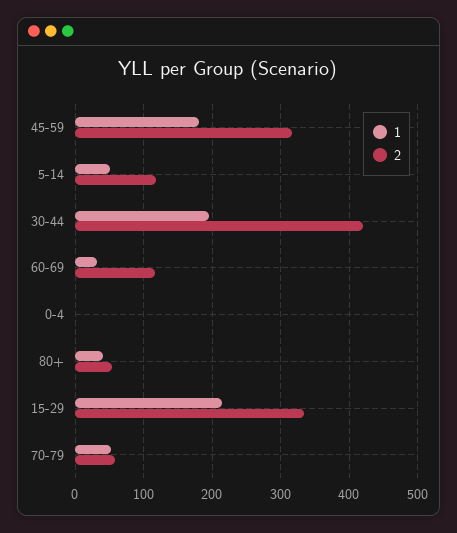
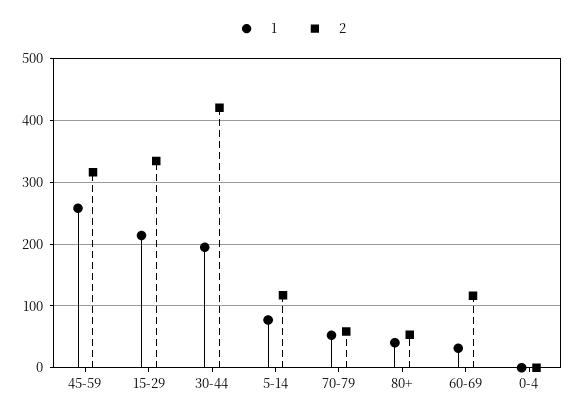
  {
    "1": {
-     "45-59": 180,
+     "45-59": 260,
-     "5-14": 50,
+     "5-14": 80,
      "30-44": 200,
      "60-69": 30,
      "0-4": 0,
      "80+": 40,
      "15-29": 210,
      "70-79": 50
    },
    "2": {
      "45-59": 320,
      "5-14": 120,
      "30-44": 420,
      "60-69": 120,
      "0-4": 0,
      "80+": 50,
      "15-29": 330,
      "70-79": 60
    }
  }

